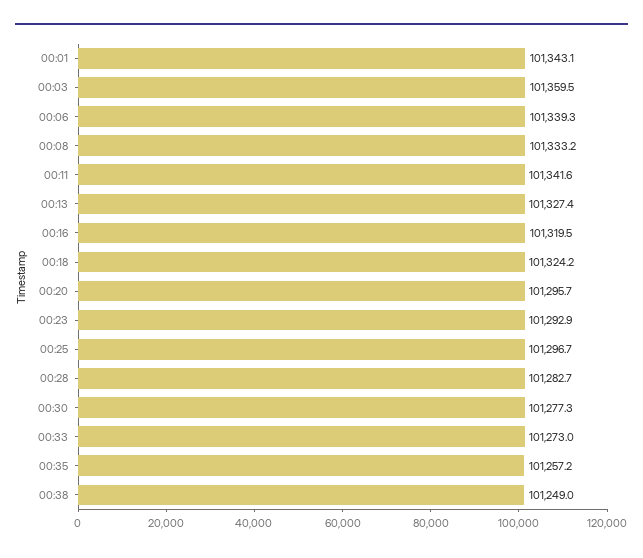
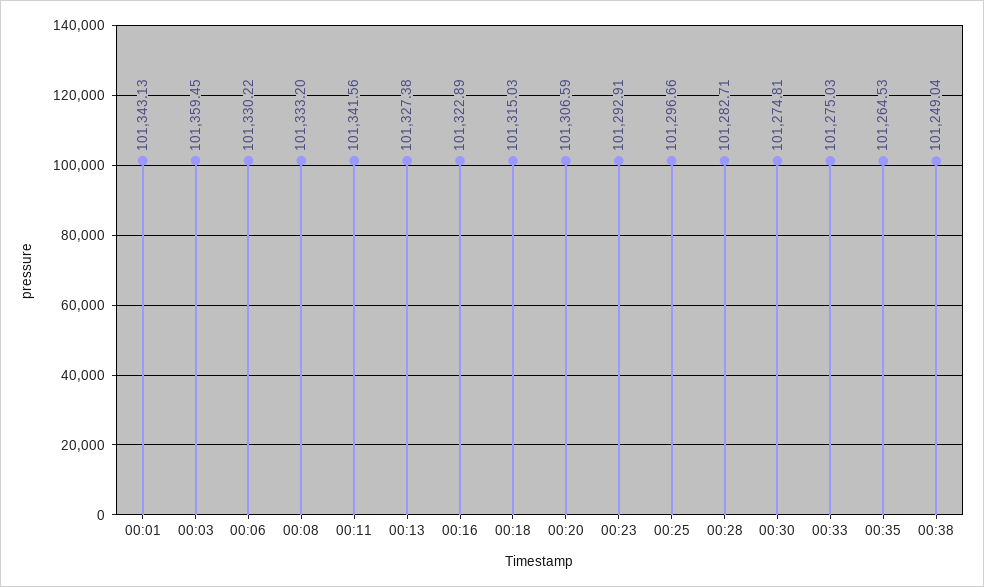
  {
    "00:01": 101343.13,
    "00:03": 101359.45,
-   "00:06": 101339.3,
+   "00:06": 101330.22,
    "00:08": 101333.2,
    "00:11": 101341.56,
    "00:13": 101327.38,
-   "00:16": 101319.5,
+   "00:16": 101322.89,
-   "00:18": 101324.2,
+   "00:18": 101315.03,
-   "00:20": 101295.7,
+   "00:20": 101306.59,
    "00:23": 101292.91,
    "00:25": 101296.66,
    "00:28": 101282.71,
-   "00:30": 101277.3,
+   "00:30": 101274.81,
-   "00:33": 101273,
+   "00:33": 101275.03,
-   "00:35": 101257.2,
+   "00:35": 101264.53,
    "00:38": 101249.04
  }

